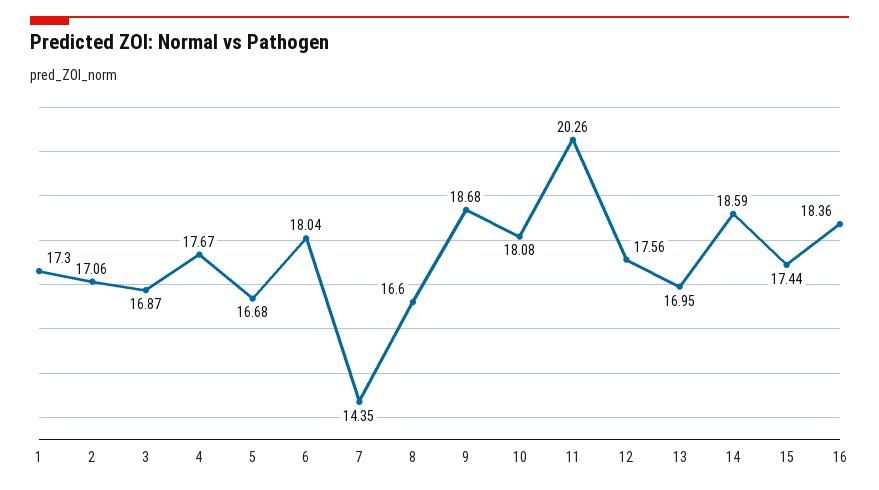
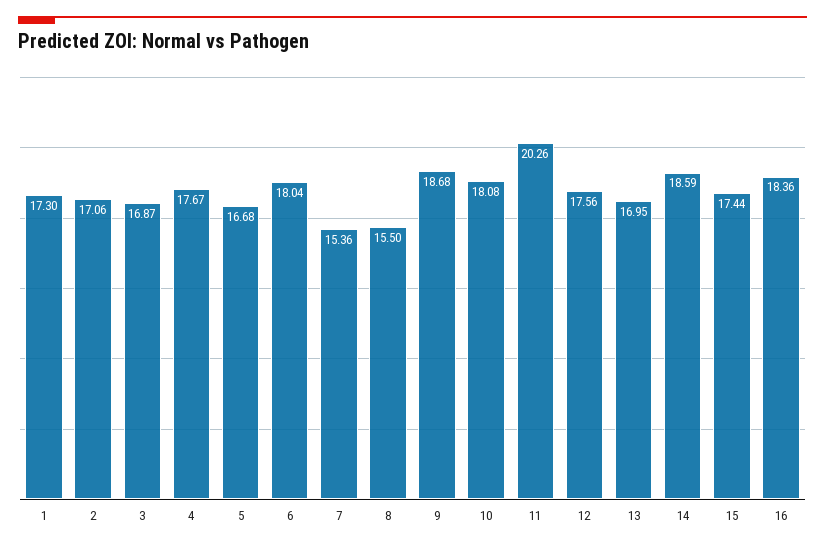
  {
    "1": 17.3,
    "2": 17.06,
    "3": 16.87,
    "4": 17.67,
    "5": 16.68,
    "6": 18.04,
-   "7": 14.35,
+   "7": 15.36,
-   "8": 16.6,
+   "8": 15.5,
    "9": 18.68,
    "10": 18.08,
    "11": 20.26,
    "12": 17.56,
    "13": 16.95,
    "14": 18.59,
    "15": 17.44,
    "16": 18.36
  }

